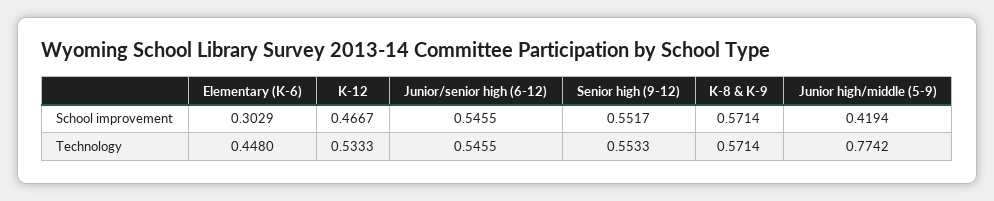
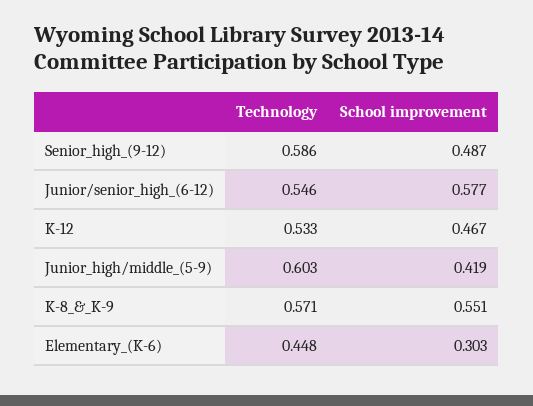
  {
    "Elementary (K-6)": {
      "School improvement": 0.3029,
      "Technology": 0.448
    },
    "K-12": {
      "School improvement": 0.4667,
      "Technology": 0.5333
    },
    "Junior/senior high (6-12)": {
-     "School improvement": 0.5455,
+     "School improvement": 0.577,
      "Technology": 0.5455
    },
    "Senior high (9-12)": {
-     "School improvement": 0.5517,
+     "School improvement": 0.487,
-     "Technology": 0.5533
+     "Technology": 0.586
    },
    "K-8 & K-9": {
-     "School improvement": 0.5714,
+     "School improvement": 0.551,
      "Technology": 0.5714
    },
    "Junior high/middle (5-9)": {
      "School improvement": 0.4194,
-     "Technology": 0.7742
+     "Technology": 0.603
    }
  }

